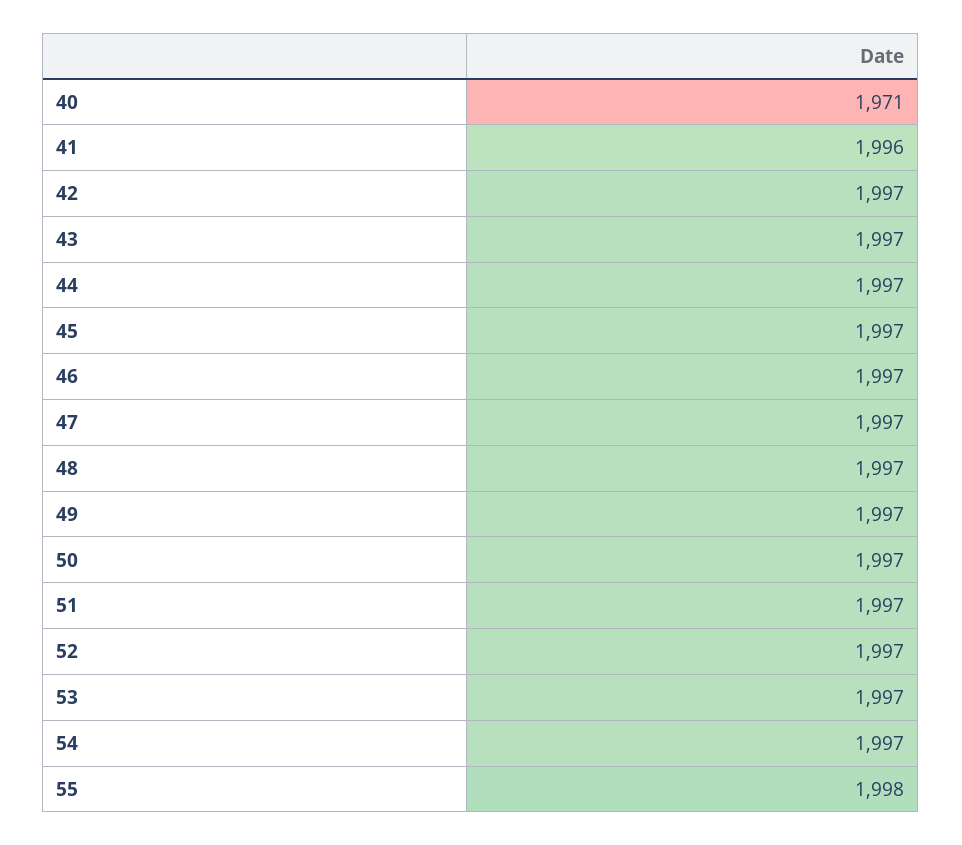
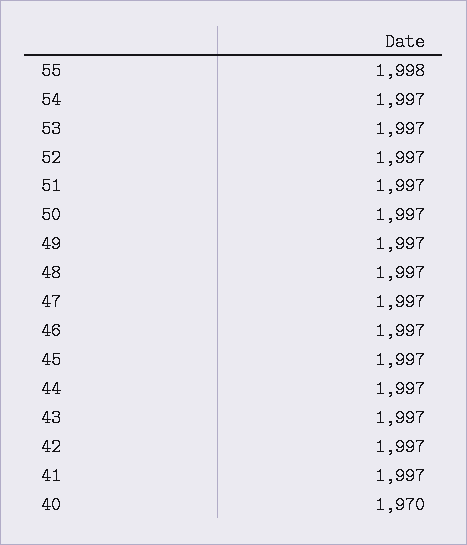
  {
-   "40": 1971,
+   "40": 1970,
-   "41": 1996,
+   "41": 1997,
    "42": 1997,
    "43": 1997,
    "44": 1997,
    "45": 1997,
    "46": 1997,
    "47": 1997,
    "48": 1997,
    "49": 1997,
    "50": 1997,
    "51": 1997,
    "52": 1997,
    "53": 1997,
    "54": 1997,
    "55": 1998
  }

